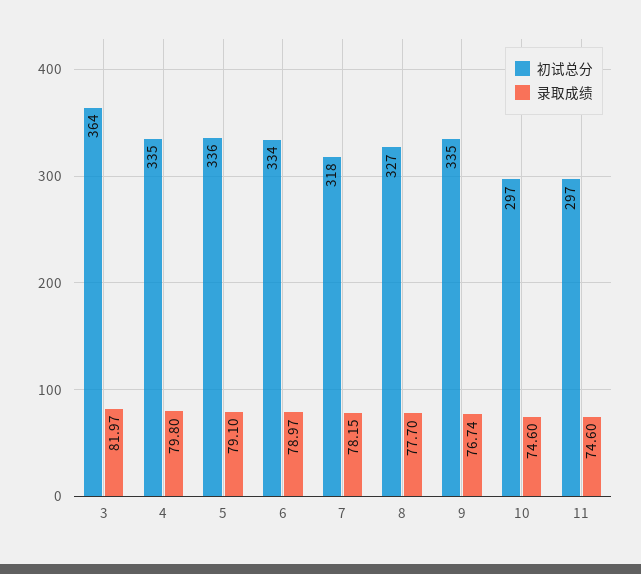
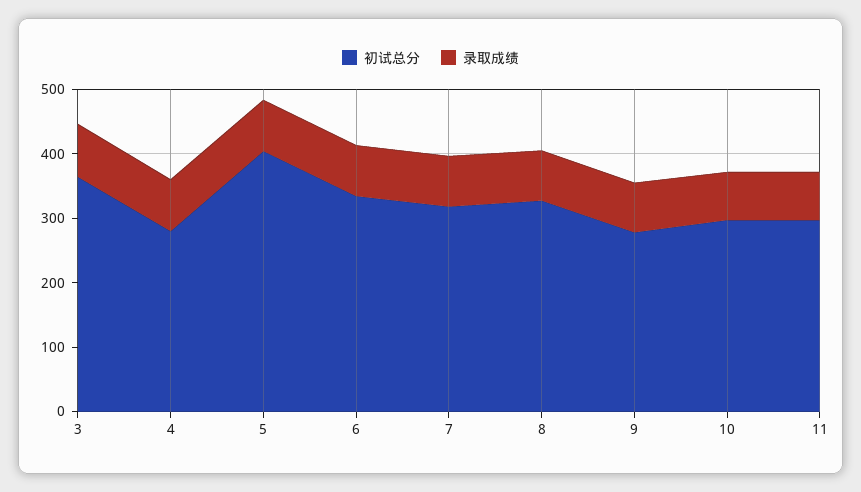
  {
    "初试总分": {
      "3": 364,
-     "4": 335,
+     "4": 280,
-     "5": 336,
+     "5": 400,
      "6": 334,
      "7": 318,
      "8": 327,
-     "9": 335,
+     "9": 280,
      "10": 297,
      "11": 297
    },
    "录取成绩": {
      "3": 81.97,
      "4": 79.8,
      "5": 79.1,
      "6": 78.97,
      "7": 78.15,
      "8": 77.7,
      "9": 76.74,
      "10": 74.6,
      "11": 74.6
    }
  }

